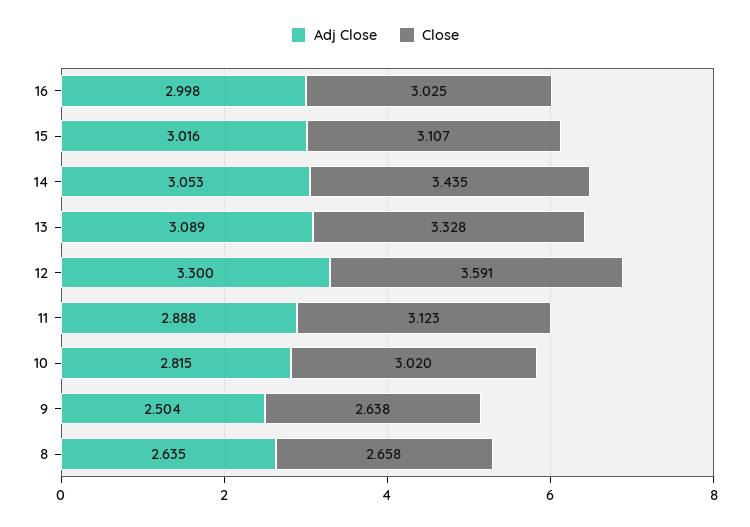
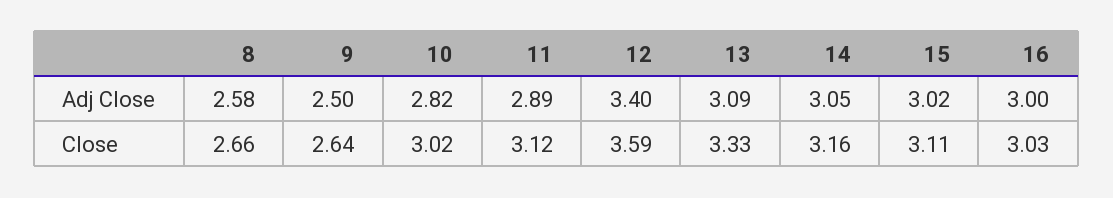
  {
    "Adj Close": {
      "16": 2.998,
      "15": 3.016,
      "14": 3.053,
      "13": 3.089,
-     "12": 3.3,
+     "12": 3.4,
      "11": 2.888,
      "10": 2.815,
      "9": 2.504,
-     "8": 2.635
+     "8": 2.58
    },
    "Close": {
      "16": 3.025,
      "15": 3.107,
-     "14": 3.435,
+     "14": 3.16,
      "13": 3.328,
      "12": 3.591,
      "11": 3.123,
      "10": 3.02,
      "9": 2.638,
      "8": 2.658
    }
  }

